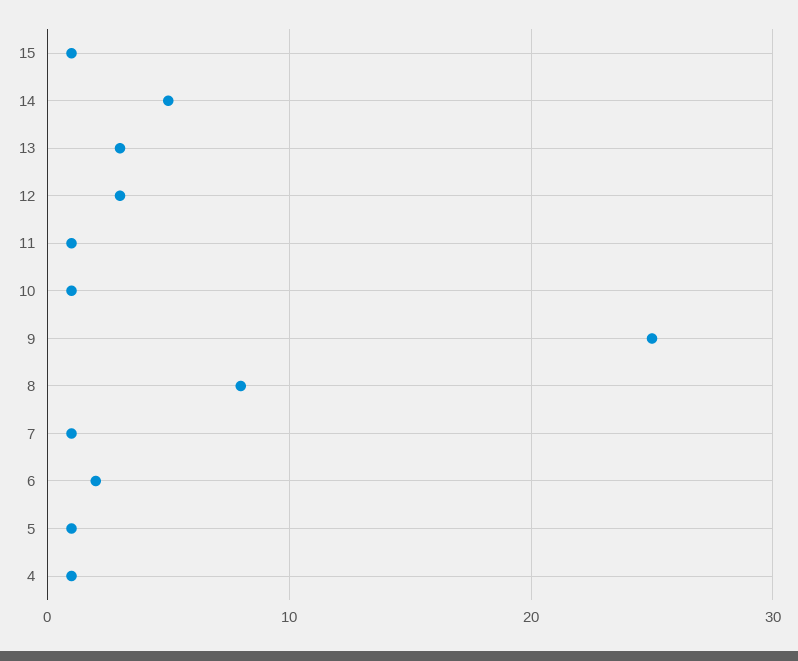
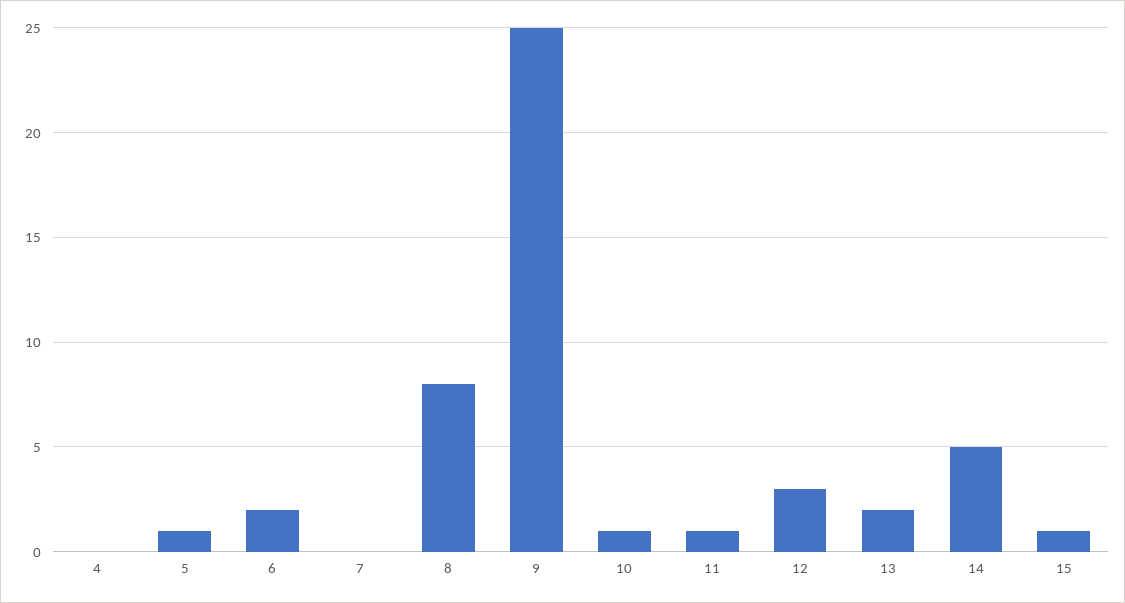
  {
    "15": 1,
    "14": 5,
-   "13": 3,
+   "13": 2,
    "12": 3,
    "11": 1,
    "10": 1,
    "9": 25,
    "8": 8,
-   "7": 1,
+   "7": 0,
    "6": 2,
    "5": 1,
-   "4": 1
+   "4": 0
  }

